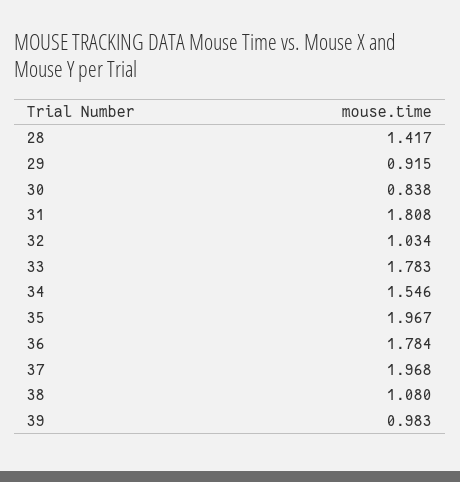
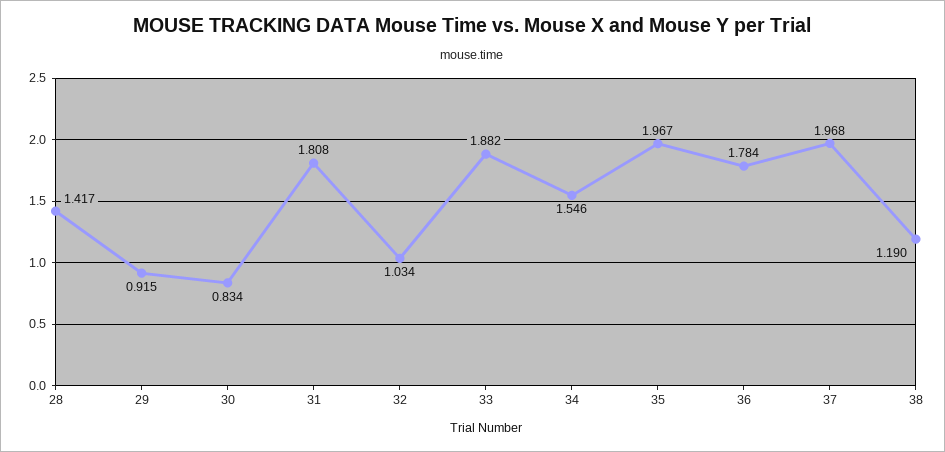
  {
    "28": 1.417,
    "29": 0.915,
-   "30": 0.838,
+   "30": 0.834,
    "31": 1.808,
    "32": 1.034,
-   "33": 1.783,
+   "33": 1.882,
    "34": 1.546,
    "35": 1.967,
    "36": 1.784,
    "37": 1.968,
-   "38": 1.08,
+   "38": 1.19
-   "39": 0.983
  }

